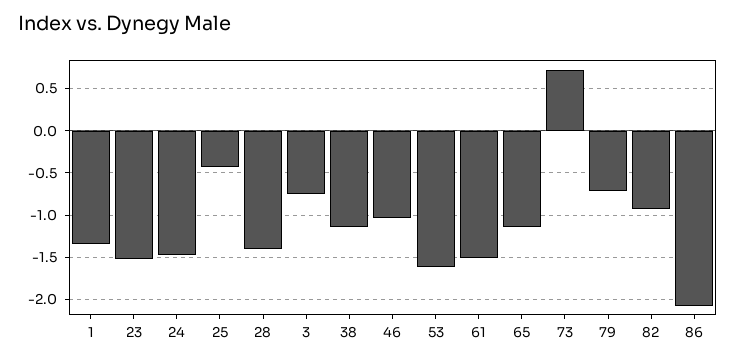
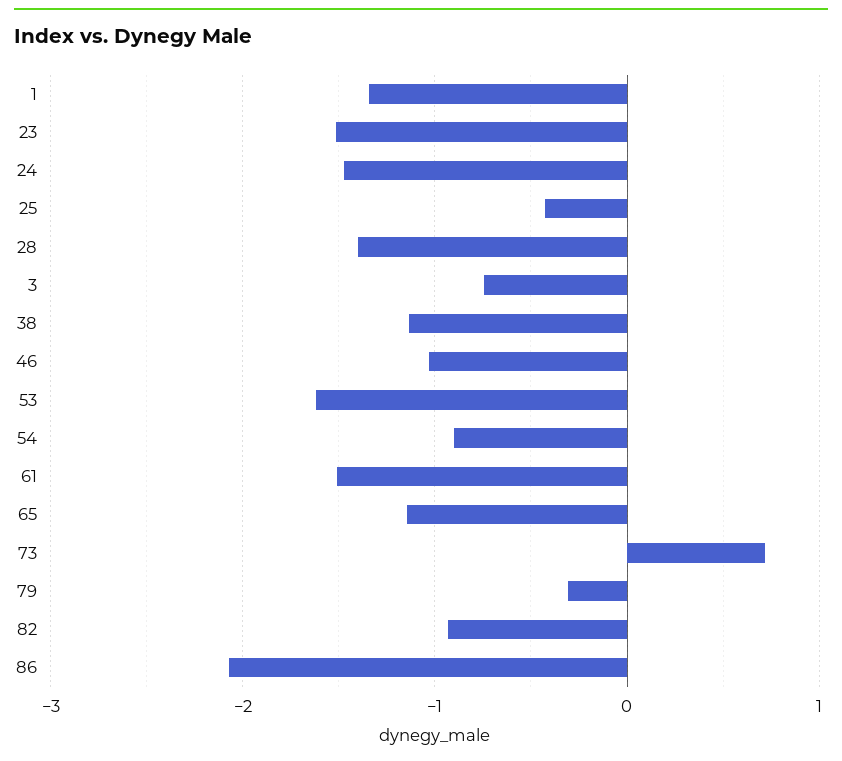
  {
    "1": -1.3,
    "23": -1.5,
    "24": -1.5,
    "25": -0.4,
    "28": -1.4,
    "3": -0.7,
    "38": -1.1,
    "46": -1,
    "53": -1.6,
    "61": -1.5,
    "65": -1.1,
    "73": 0.7,
-   "79": -0.7,
+   "79": -0.3,
    "82": -0.9,
-   "86": -2.1
+   "86": -2.1,
+   "54": -0.9
  }

